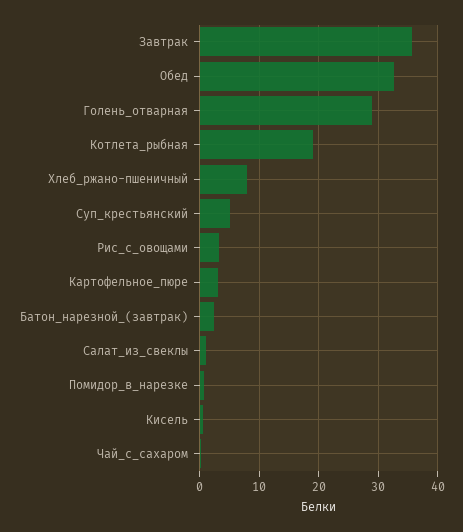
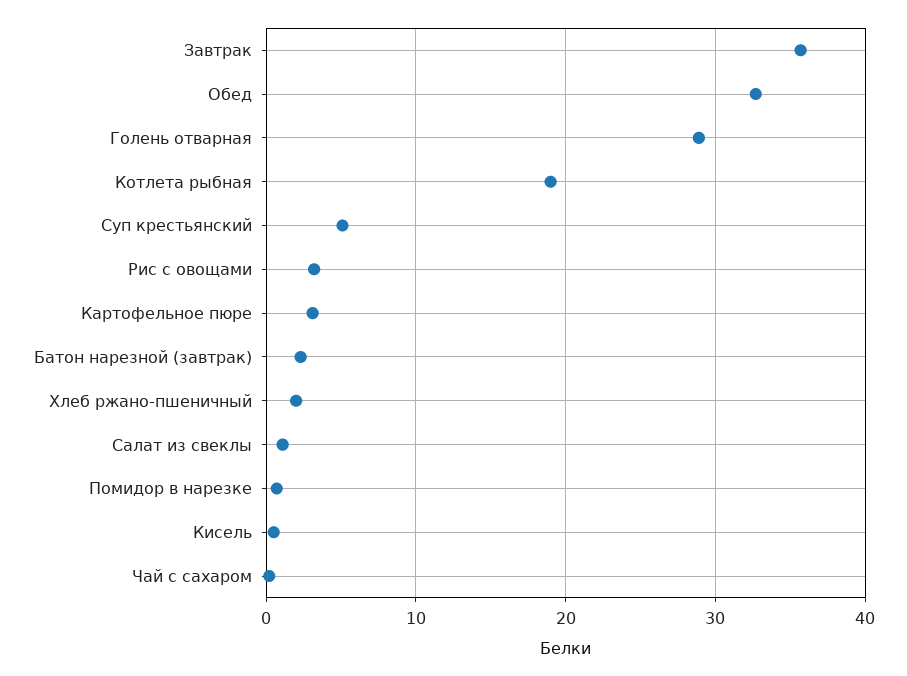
  {
    "Завтрак": 36,
    "Обед": 33,
    "Голень_отварная": 29,
    "Котлета_рыбная": 19,
-   "Хлеб_ржано-пшеничный": 8,
+   "Хлеб_ржано-пшеничный": 2,
    "Суп_крестьянский": 5,
    "Рис_с_овощами": 3,
    "Картофельное_пюре": 3,
    "Батон_нарезной_(завтрак)": 2,
    "Салат_из_свеклы": 1,
    "Помидор_в_нарезке": 1,
    "Кисель": 1,
    "Чай_с_сахаром": 0
  }

